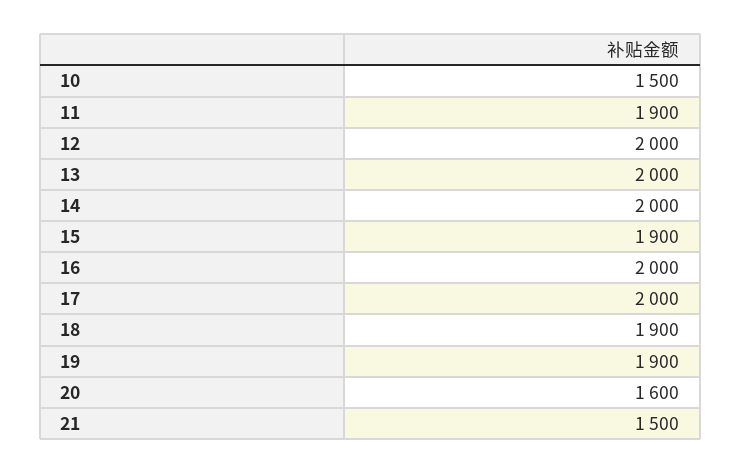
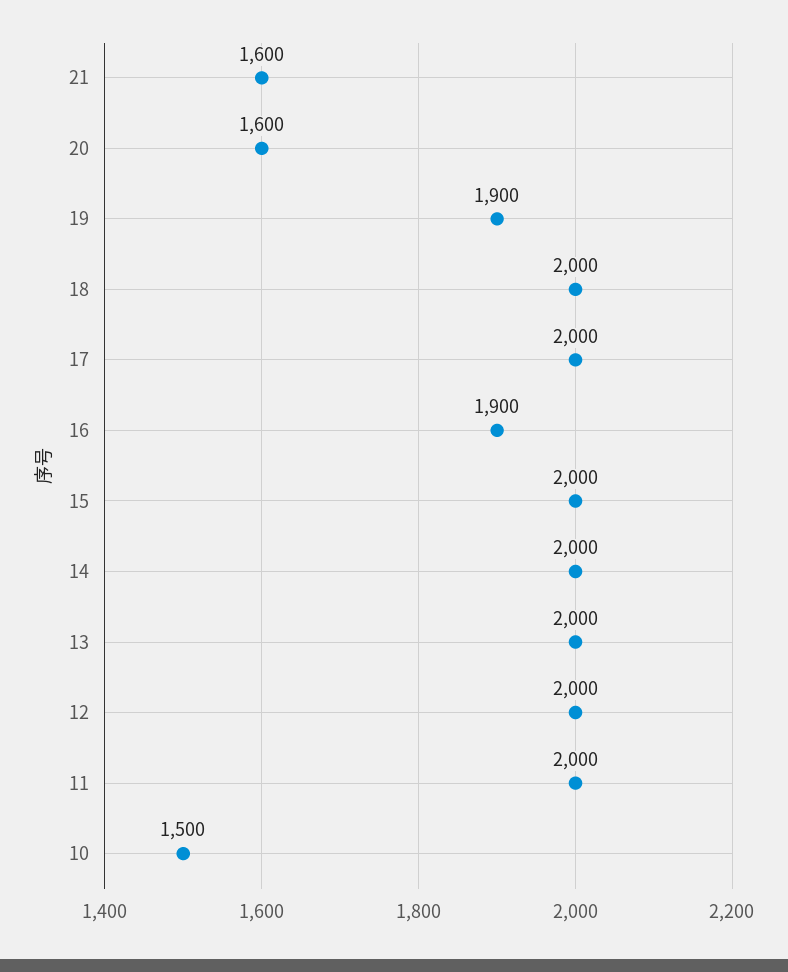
  {
    "10": 1500,
-   "11": 1900,
+   "11": 2000,
    "12": 2000,
    "13": 2000,
    "14": 2000,
-   "15": 1900,
+   "15": 2000,
-   "16": 2000,
+   "16": 1900,
    "17": 2000,
-   "18": 1900,
+   "18": 2000,
    "19": 1900,
    "20": 1600,
-   "21": 1500
+   "21": 1600
  }

